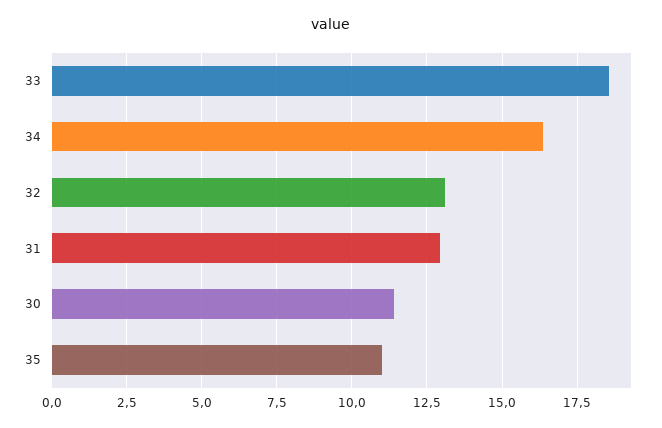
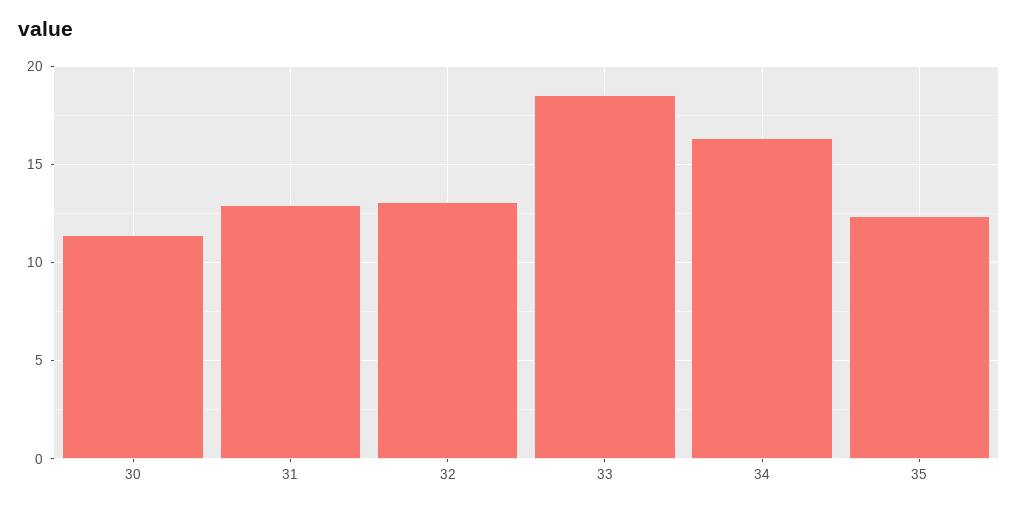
  {
    "33": 18.5,
    "34": 16.25,
    "32": 13,
    "31": 13,
    "30": 11.5,
-   "35": 11
+   "35": 12.5
  }

